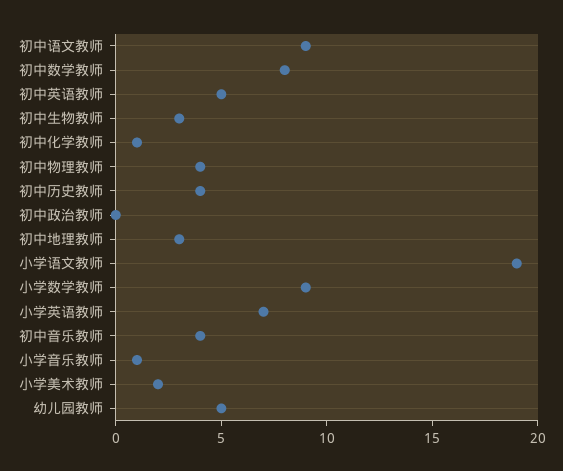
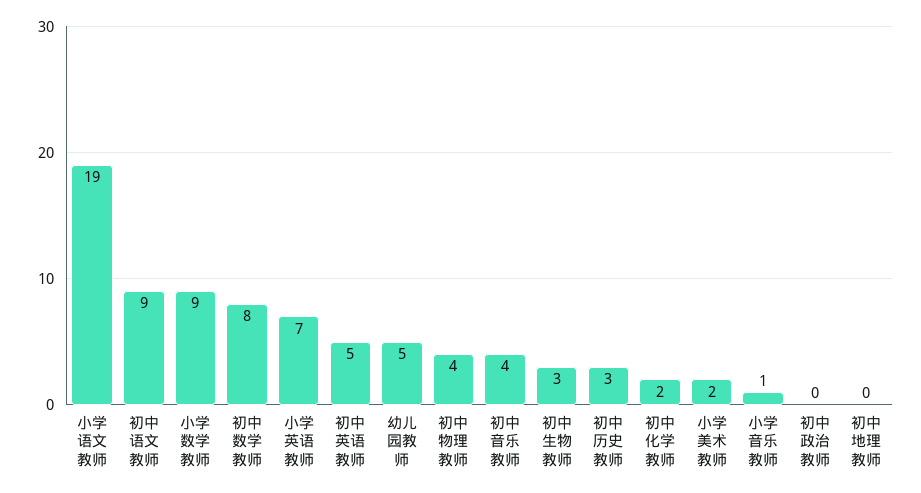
  {
    "初中语文教师": 9,
    "初中数学教师": 8,
    "初中英语教师": 5,
    "初中生物教师": 3,
-   "初中化学教师": 1,
+   "初中化学教师": 2,
    "初中物理教师": 4,
-   "初中历史教师": 4,
+   "初中历史教师": 3,
    "初中政治教师": 0,
-   "初中地理教师": 3,
+   "初中地理教师": 0,
    "小学语文教师": 19,
    "小学数学教师": 9,
    "小学英语教师": 7,
    "初中音乐教师": 4,
    "小学音乐教师": 1,
    "小学美术教师": 2,
    "幼儿园教师": 5
  }

